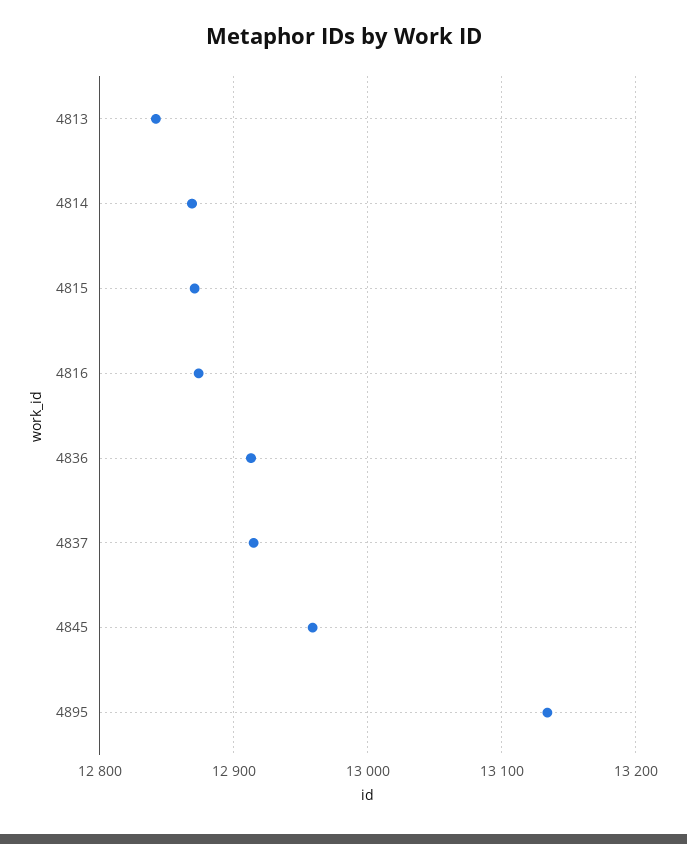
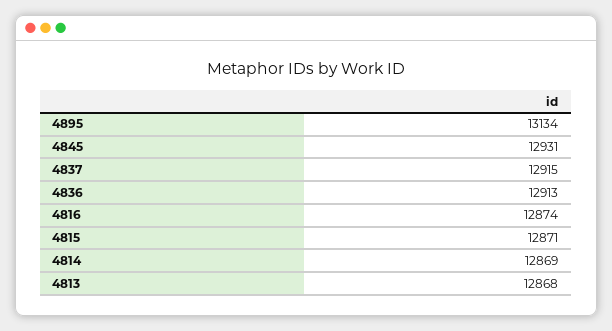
  {
-   "4813": 12840,
+   "4813": 12868,
    "4814": 12869,
    "4815": 12871,
    "4816": 12874,
    "4836": 12913,
    "4837": 12915,
-   "4845": 12960,
+   "4845": 12931,
    "4895": 13134
  }

